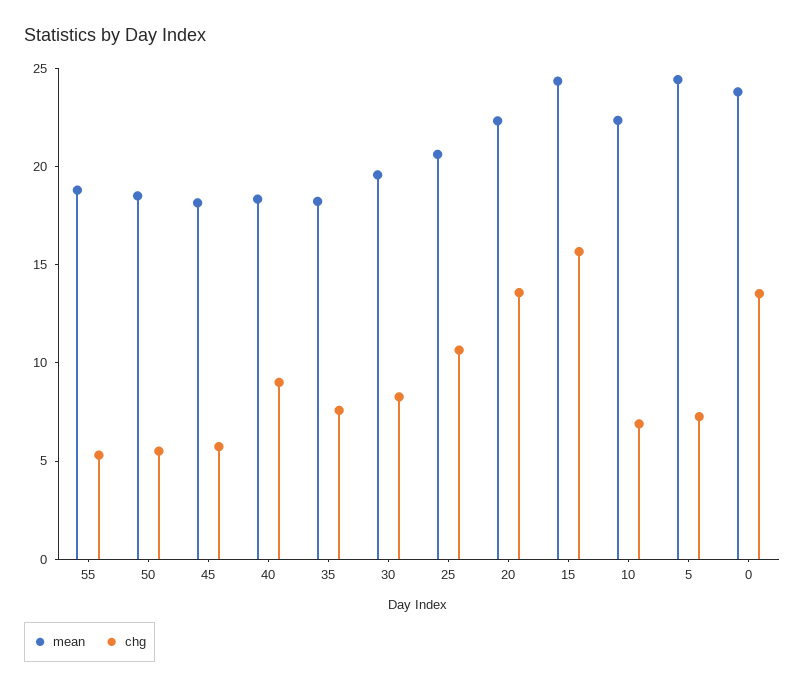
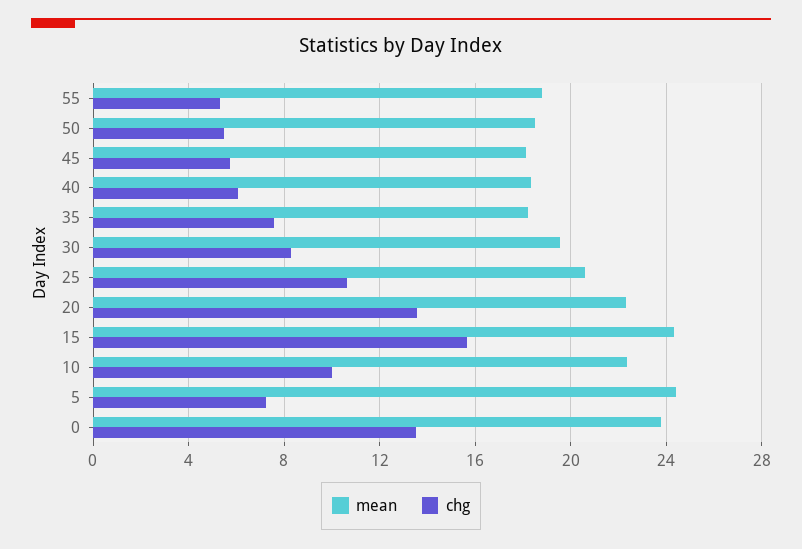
  {
    "mean": {
      "55": 19,
      "50": 18.5,
      "45": 18,
      "40": 18.5,
      "35": 18,
      "30": 19.5,
      "25": 20.5,
      "20": 22.5,
      "15": 24.5,
      "10": 22.5,
      "5": 24.5,
      "0": 24
    },
    "chg": {
      "55": 5.5,
      "50": 5.5,
      "45": 5.5,
-     "40": 9,
+     "40": 6,
      "35": 7.5,
      "30": 8.5,
      "25": 10.5,
      "20": 13.5,
      "15": 15.5,
-     "10": 7,
+     "10": 10,
      "5": 7.5,
      "0": 13.5
    }
  }

